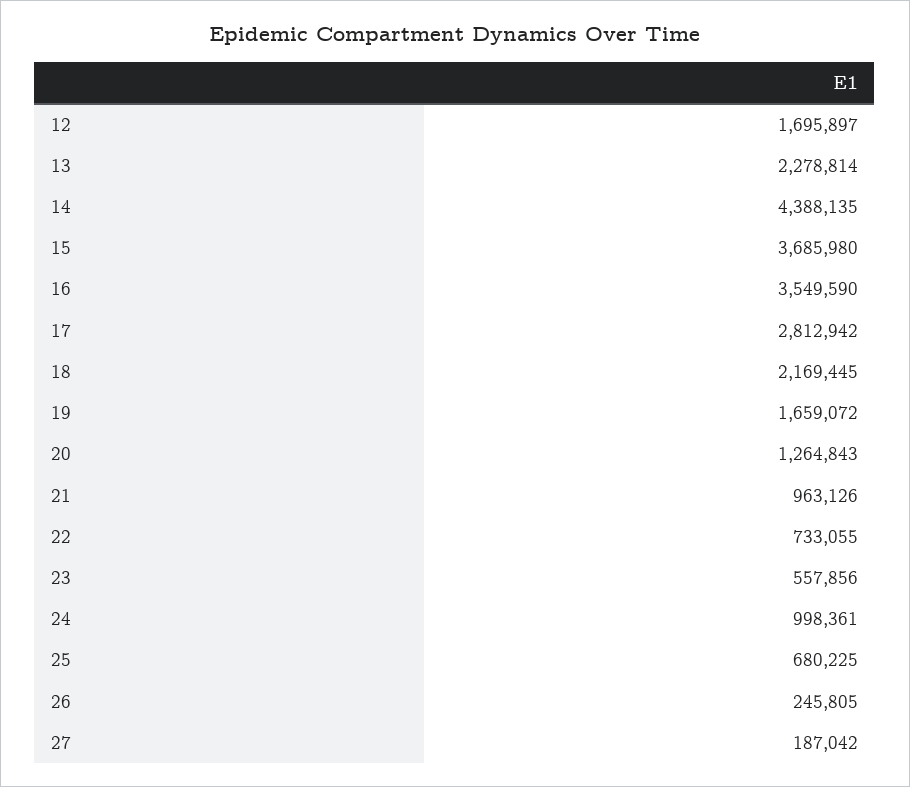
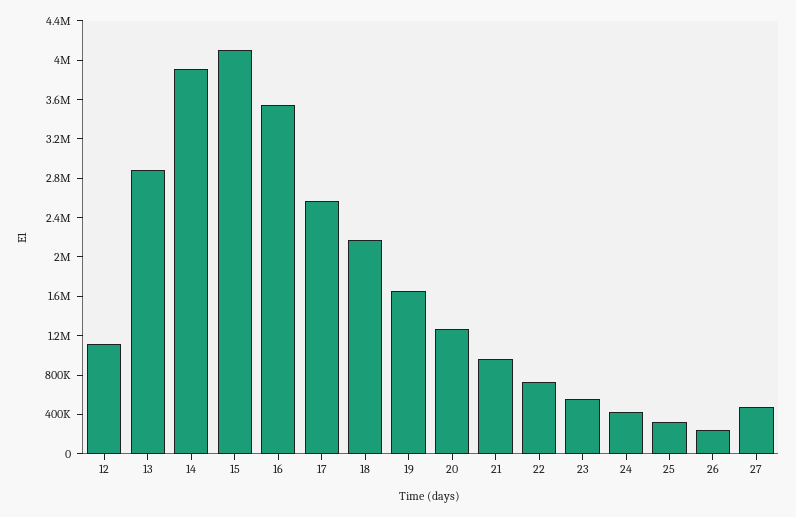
  {
-   "12": 1695897,
+   "12": 1100000,
-   "13": 2278814,
+   "13": 2900000,
-   "14": 4388135,
+   "14": 3900000,
-   "15": 3685980,
+   "15": 4100000,
    "16": 3549590,
-   "17": 2812942,
+   "17": 2600000,
    "18": 2169445,
    "19": 1659072,
    "20": 1264843,
    "21": 963126,
    "22": 733055,
    "23": 557856,
-   "24": 998361,
+   "24": 400000,
-   "25": 680225,
+   "25": 300000,
    "26": 245805,
-   "27": 187042
+   "27": 500000
  }

